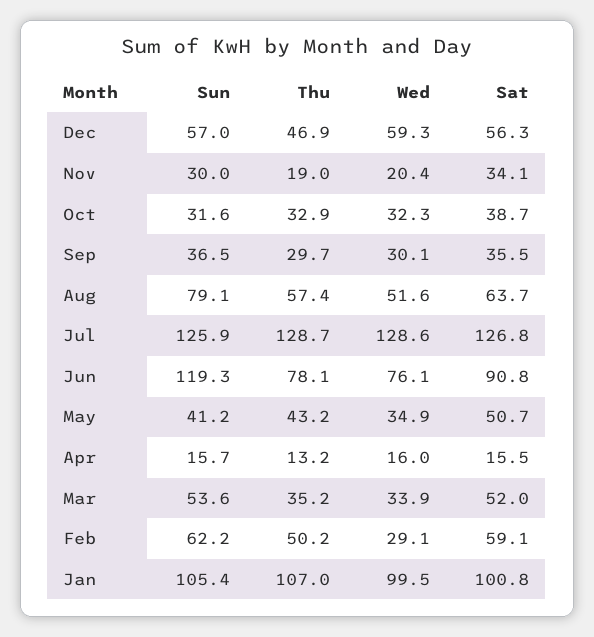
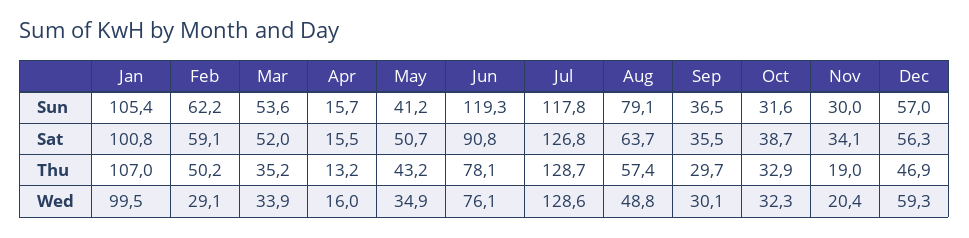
  {
    "Sun": {
      "Dec": 57,
      "Nov": 30,
      "Oct": 31.6,
      "Sep": 36.5,
      "Aug": 79.1,
-     "Jul": 125.9,
+     "Jul": 117.8,
      "Jun": 119.3,
      "May": 41.2,
      "Apr": 15.7,
      "Mar": 53.6,
      "Feb": 62.2,
      "Jan": 105.4
    },
    "Thu": {
      "Dec": 46.9,
      "Nov": 19,
      "Oct": 32.9,
      "Sep": 29.7,
      "Aug": 57.4,
      "Jul": 128.7,
      "Jun": 78.1,
      "May": 43.2,
      "Apr": 13.2,
      "Mar": 35.2,
      "Feb": 50.2,
      "Jan": 107
    },
    "Wed": {
      "Dec": 59.3,
      "Nov": 20.4,
      "Oct": 32.3,
      "Sep": 30.1,
-     "Aug": 51.6,
+     "Aug": 48.8,
      "Jul": 128.6,
      "Jun": 76.1,
      "May": 34.9,
      "Apr": 16,
      "Mar": 33.9,
      "Feb": 29.1,
      "Jan": 99.5
    },
    "Sat": {
      "Dec": 56.3,
      "Nov": 34.1,
      "Oct": 38.7,
      "Sep": 35.5,
      "Aug": 63.7,
      "Jul": 126.8,
      "Jun": 90.8,
      "May": 50.7,
      "Apr": 15.5,
      "Mar": 52,
      "Feb": 59.1,
      "Jan": 100.8
    }
  }

